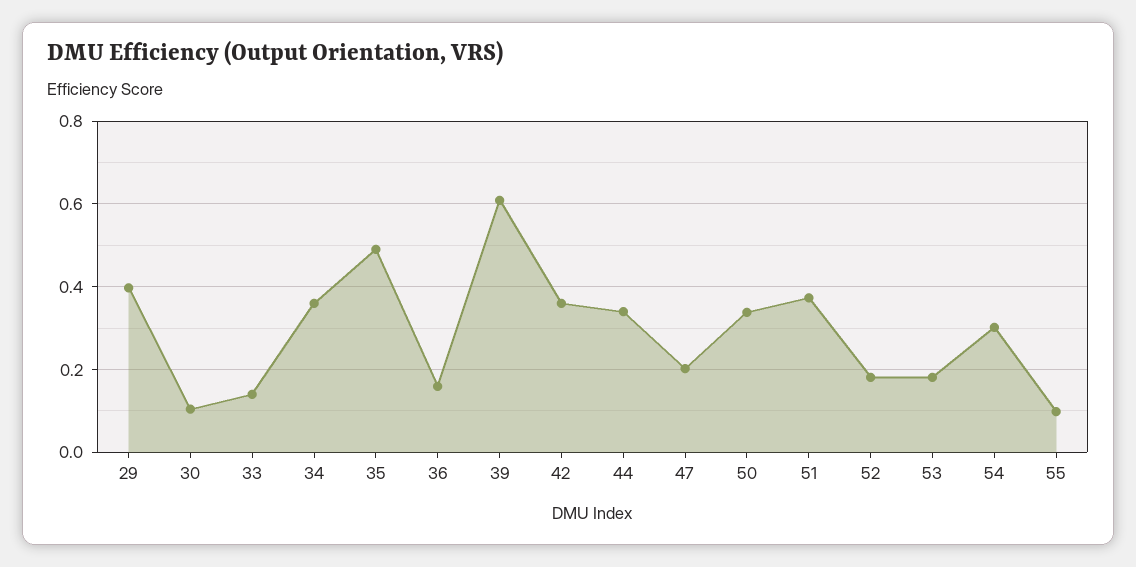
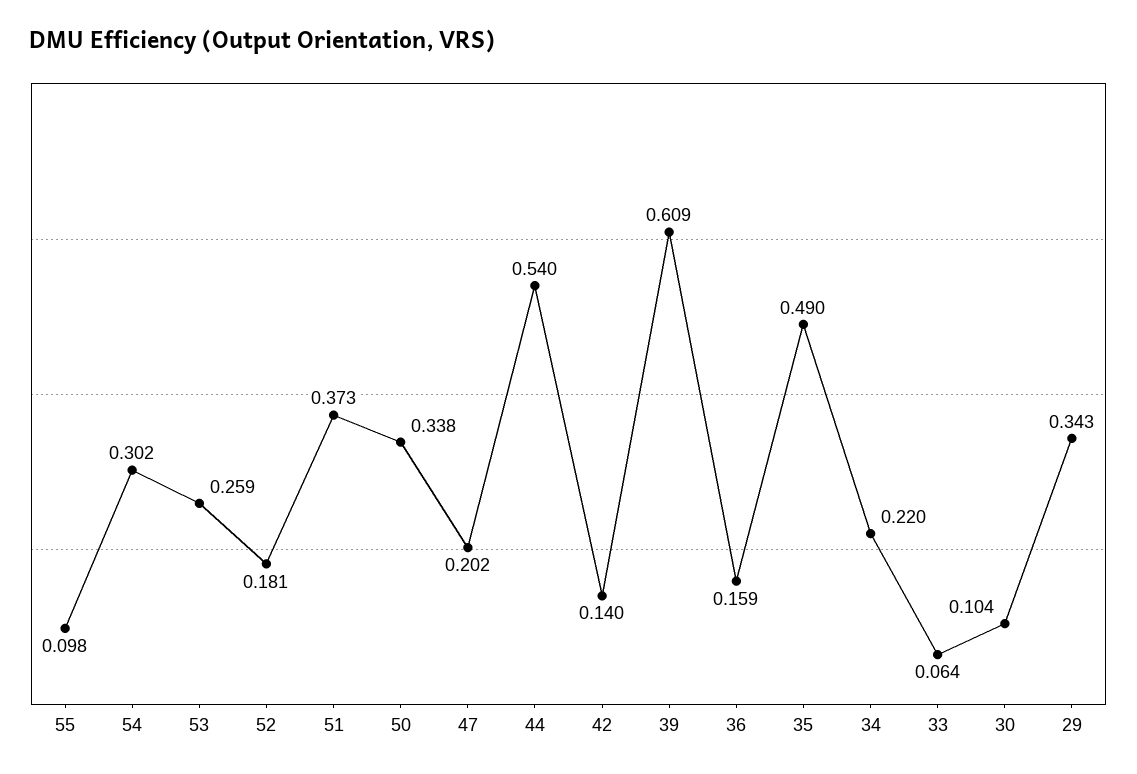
  {
-   "29": 0.4,
+   "29": 0.343,
    "30": 0.104,
-   "33": 0.14,
+   "33": 0.064,
-   "34": 0.36,
+   "34": 0.22,
    "35": 0.49,
    "36": 0.159,
    "39": 0.609,
-   "42": 0.36,
+   "42": 0.14,
-   "44": 0.34,
+   "44": 0.54,
    "47": 0.202,
    "50": 0.338,
    "51": 0.373,
    "52": 0.181,
-   "53": 0.18,
+   "53": 0.259,
    "54": 0.302,
    "55": 0.098
  }

